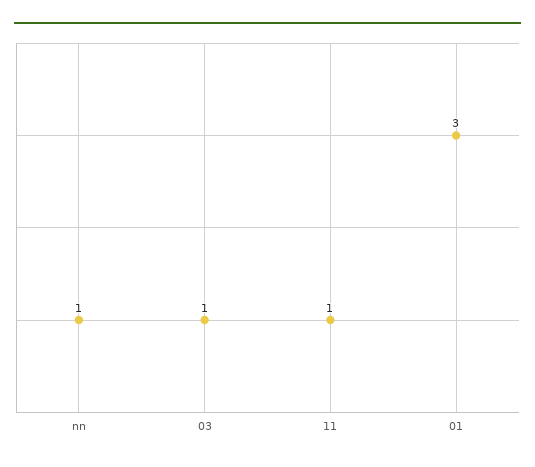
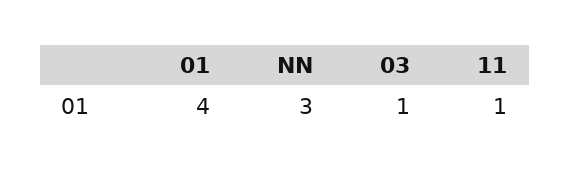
  {
-   "nn": 1,
+   "nn": 3,
    "03": 1,
    "11": 1,
-   "01": 3
+   "01": 4
  }

